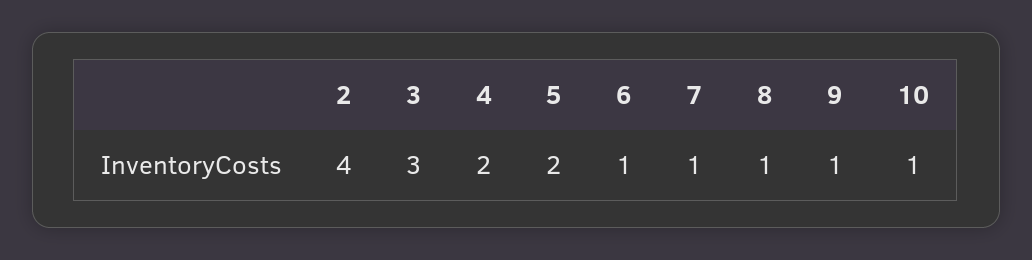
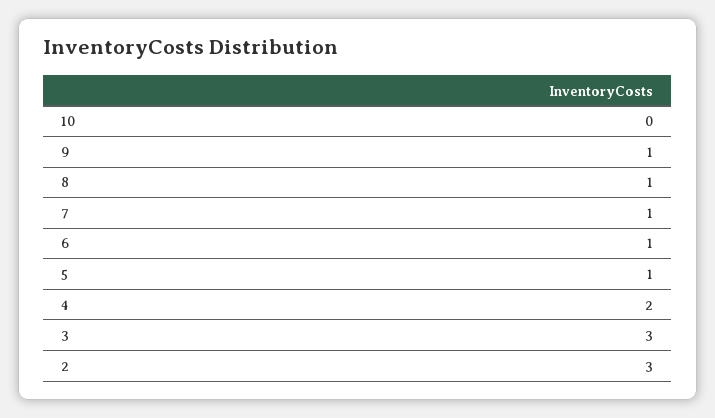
  {
-   "2": 4,
+   "2": 3,
    "3": 3,
    "4": 2,
-   "5": 2,
+   "5": 1,
    "6": 1,
    "7": 1,
    "8": 1,
    "9": 1,
-   "10": 1
+   "10": 0
  }

